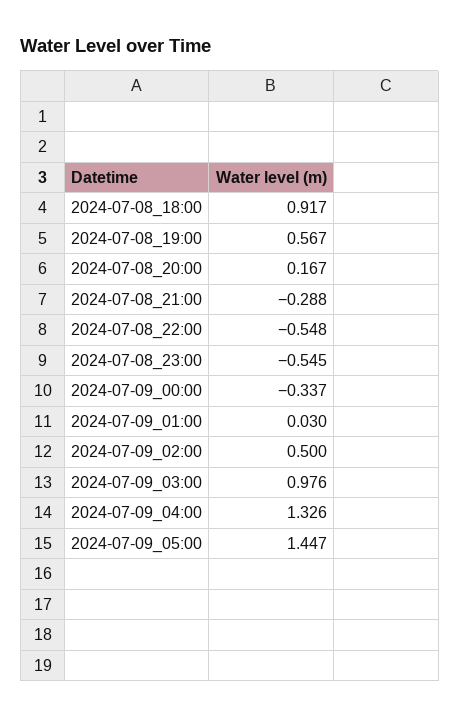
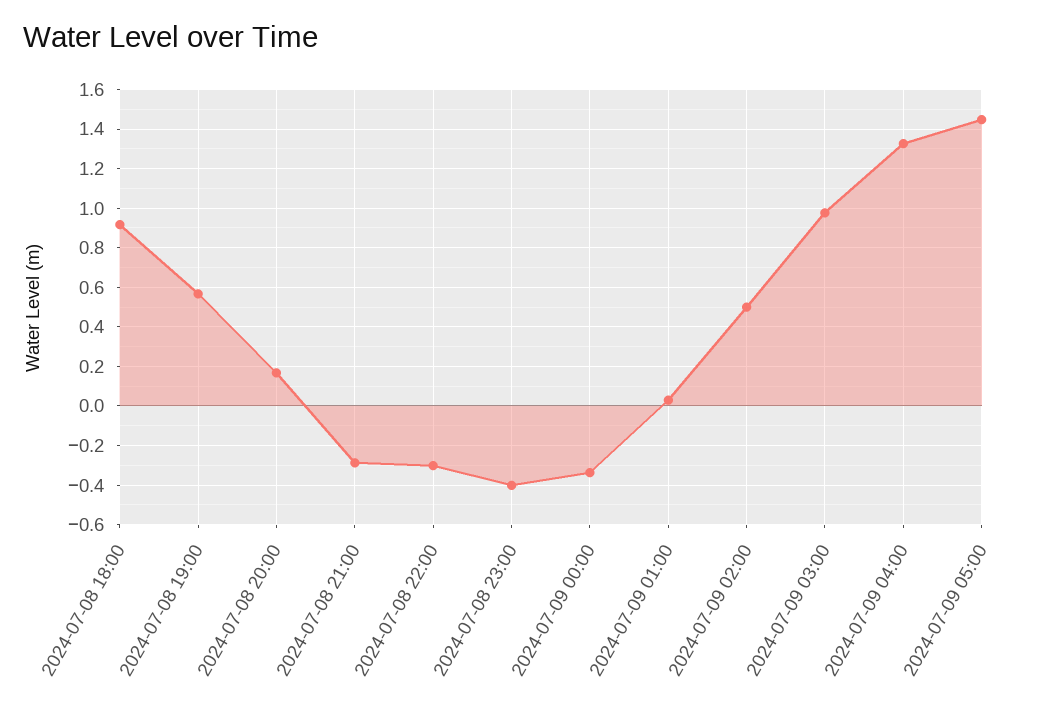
  {
    "2024-07-08_18:00": 0.917,
    "2024-07-08_19:00": 0.567,
    "2024-07-08_20:00": 0.167,
    "2024-07-08_21:00": -0.288,
-   "2024-07-08_22:00": -0.548,
+   "2024-07-08_22:00": -0.3,
-   "2024-07-08_23:00": -0.545,
+   "2024-07-08_23:00": -0.4,
    "2024-07-09_00:00": -0.337,
    "2024-07-09_01:00": 0.03,
    "2024-07-09_02:00": 0.5,
    "2024-07-09_03:00": 0.976,
    "2024-07-09_04:00": 1.326,
    "2024-07-09_05:00": 1.447
  }

